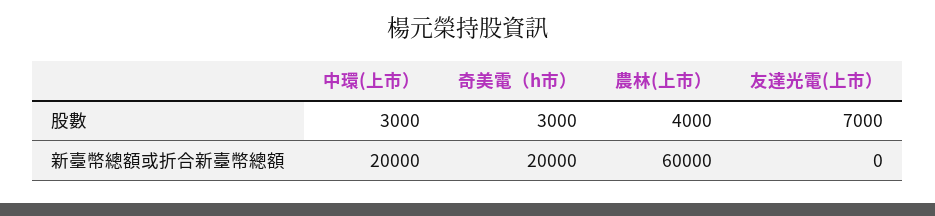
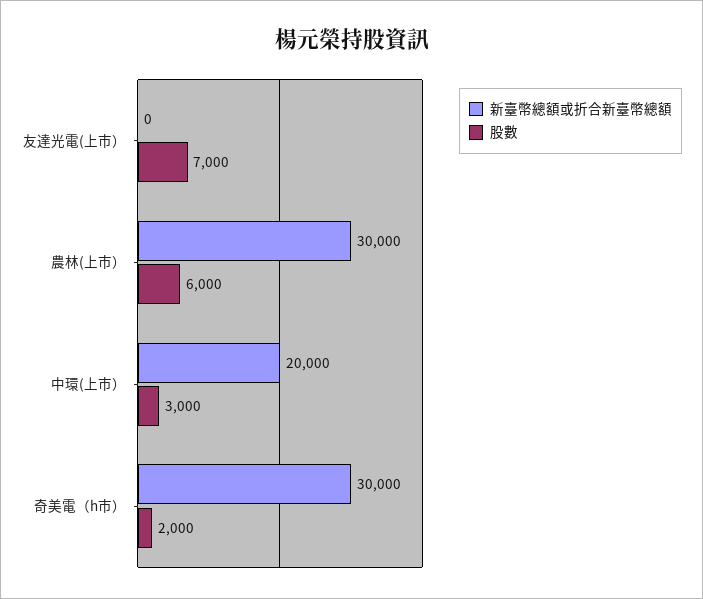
  {
    "股數": {
      "中環(上市）": 3000,
-     "奇美電（h市）": 3000,
+     "奇美電（h市）": 2000,
-     "農林(上市）": 4000,
+     "農林(上市）": 6000,
      "友達光電(上市）": 7000
    },
    "新臺幣總額或折合新臺幣總額": {
      "中環(上市）": 20000,
-     "奇美電（h市）": 20000,
+     "奇美電（h市）": 30000,
-     "農林(上市）": 60000,
+     "農林(上市）": 30000,
      "友達光電(上市）": 0
    }
  }

